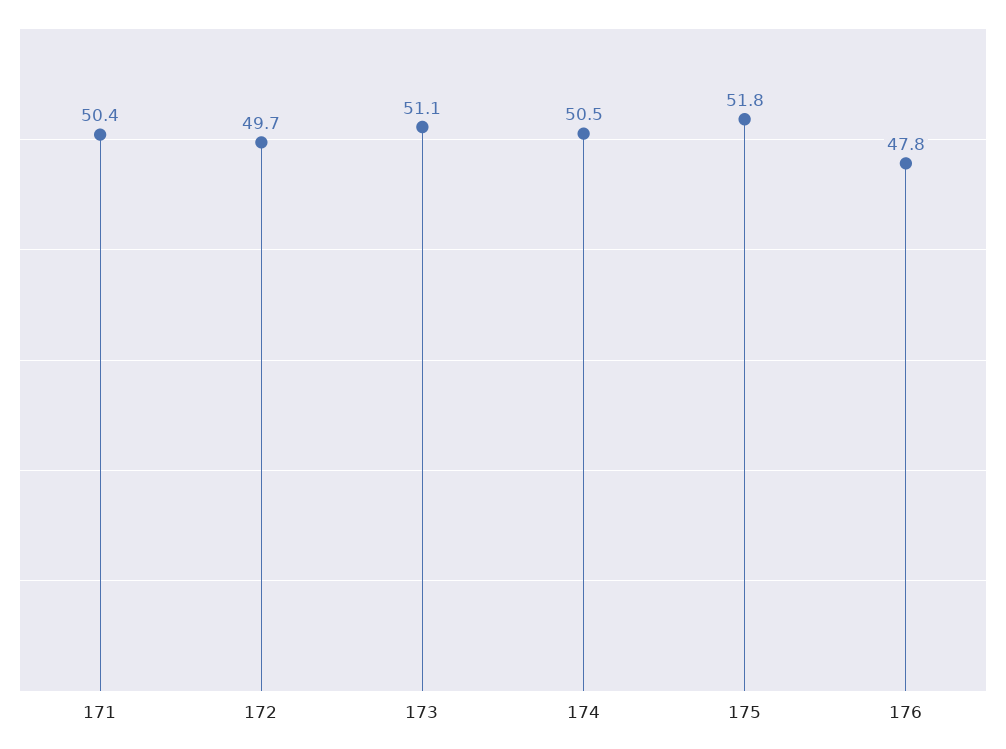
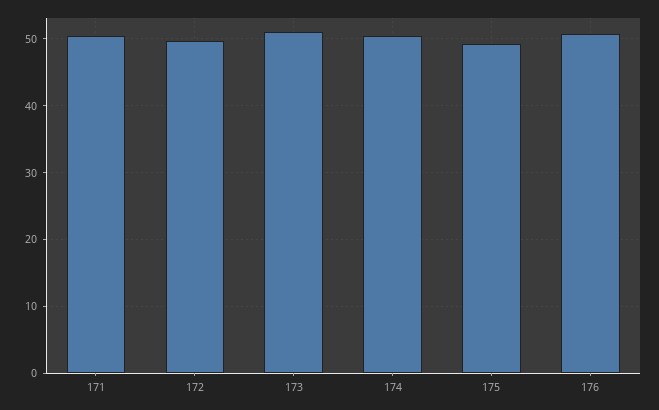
  {
    "171": 50.4,
    "172": 49.7,
    "173": 51.1,
    "174": 50.5,
-   "175": 51.8,
+   "175": 49,
-   "176": 47.8
+   "176": 51
  }

